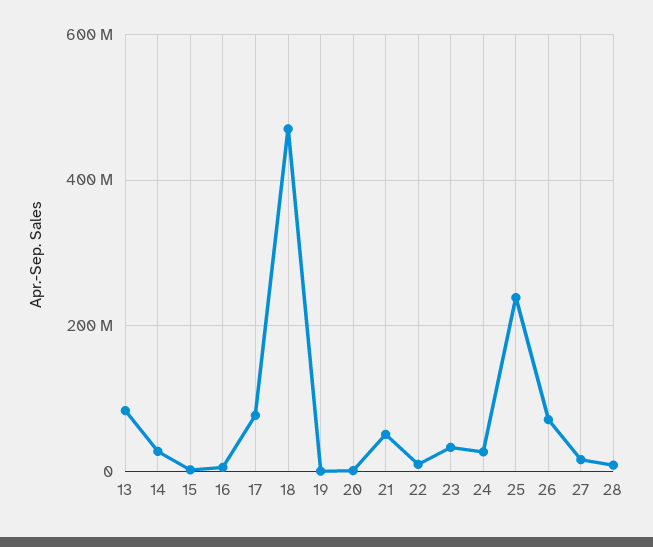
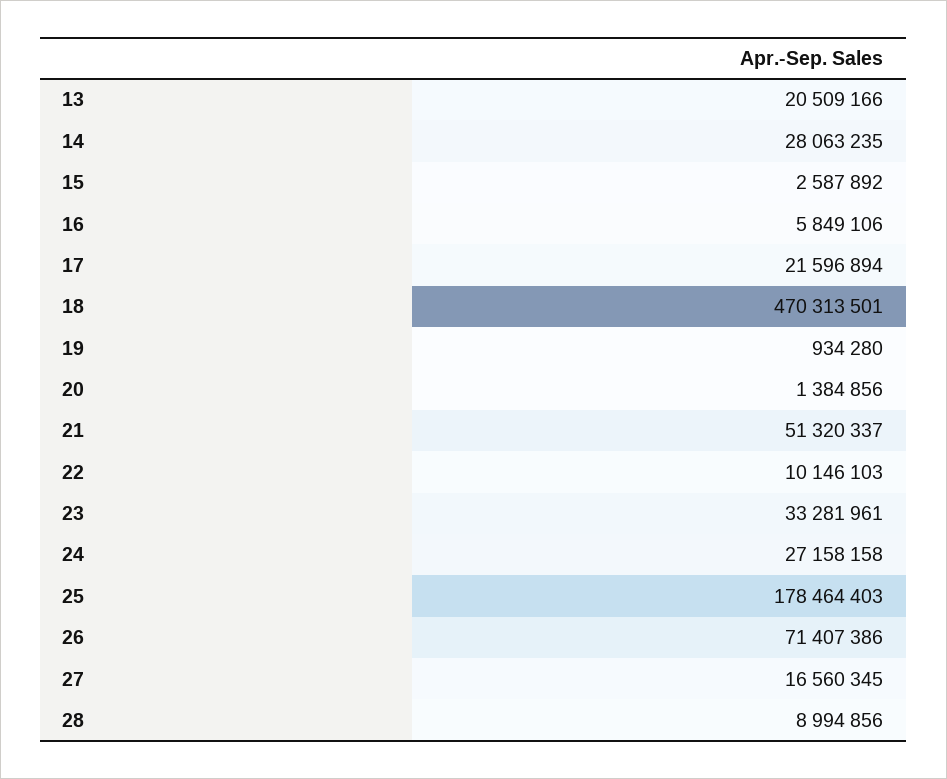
  {
-   "13": 80000000,
+   "13": 20509166,
    "14": 28063235,
    "15": 2587892,
    "16": 5849106,
-   "17": 80000000,
+   "17": 21596894,
    "18": 470313501,
    "19": 934280,
    "20": 1384856,
    "21": 51320337,
    "22": 10146103,
    "23": 33281961,
    "24": 27158158,
-   "25": 240000000,
+   "25": 178464403,
    "26": 71407386,
    "27": 16560345,
    "28": 8994856
  }

